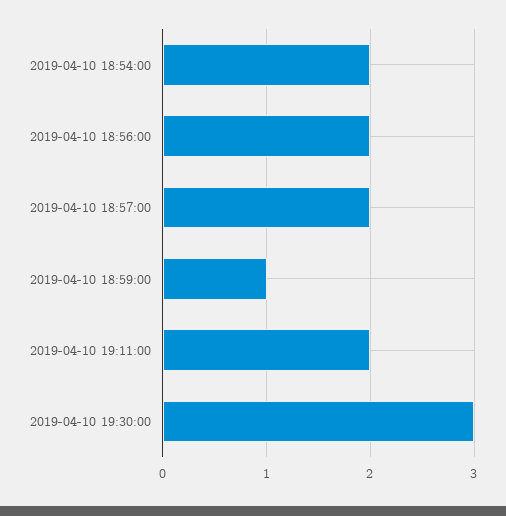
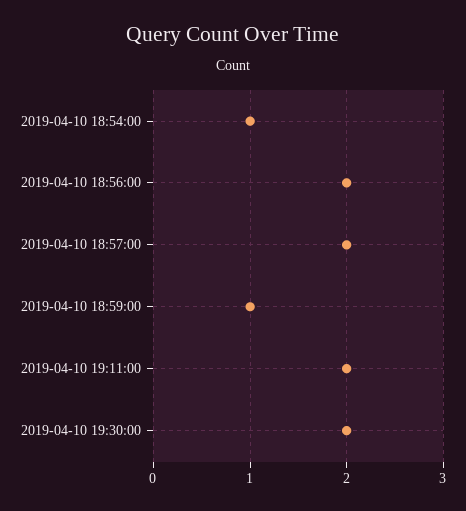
  {
-   "2019-04-10 18:54:00": 2,
+   "2019-04-10 18:54:00": 1,
    "2019-04-10 18:56:00": 2,
    "2019-04-10 18:57:00": 2,
    "2019-04-10 18:59:00": 1,
    "2019-04-10 19:11:00": 2,
-   "2019-04-10 19:30:00": 3
+   "2019-04-10 19:30:00": 2
  }

